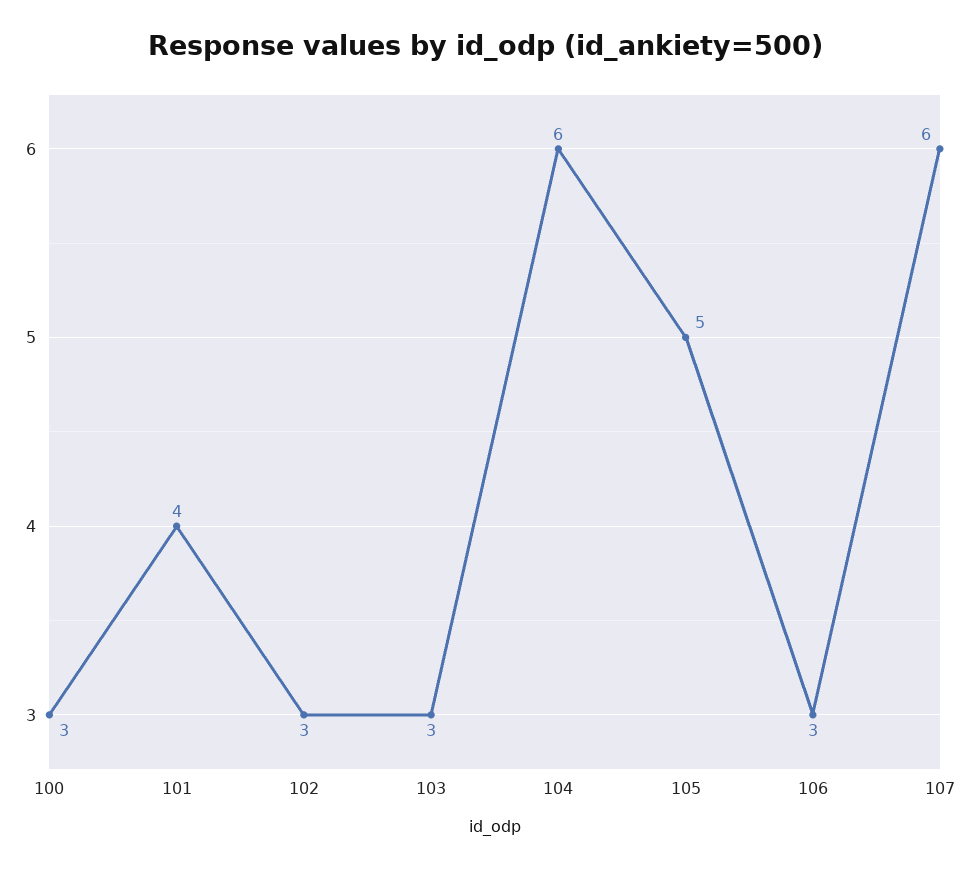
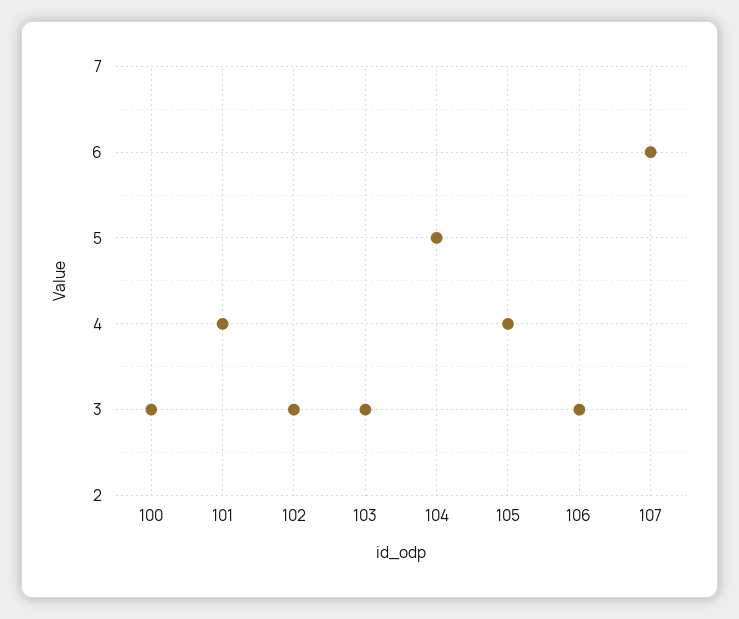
  {
    "100": 3,
    "101": 4,
    "102": 3,
    "103": 3,
-   "104": 6,
+   "104": 5,
-   "105": 5,
+   "105": 4,
    "106": 3,
    "107": 6
  }

